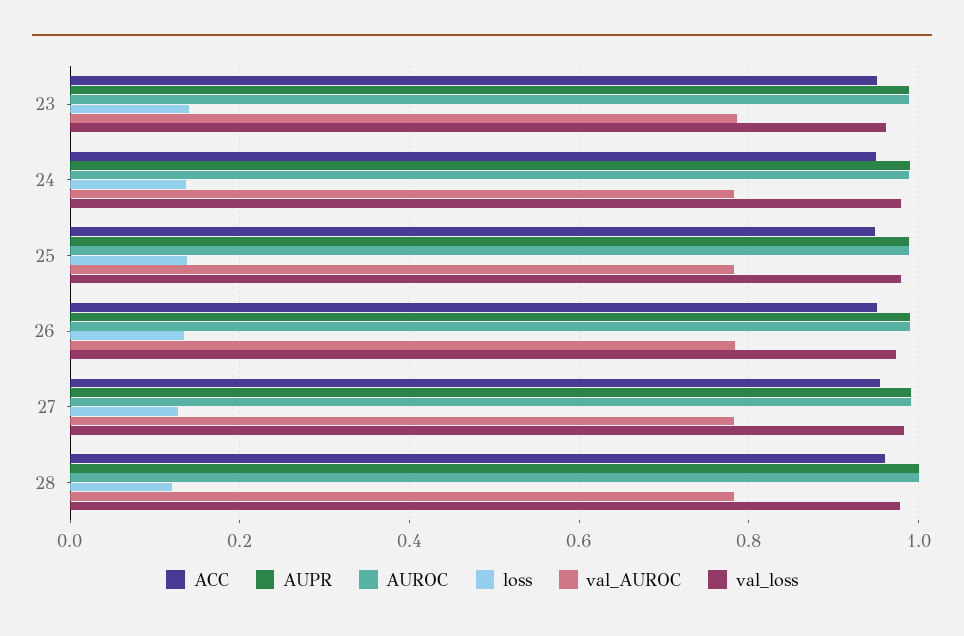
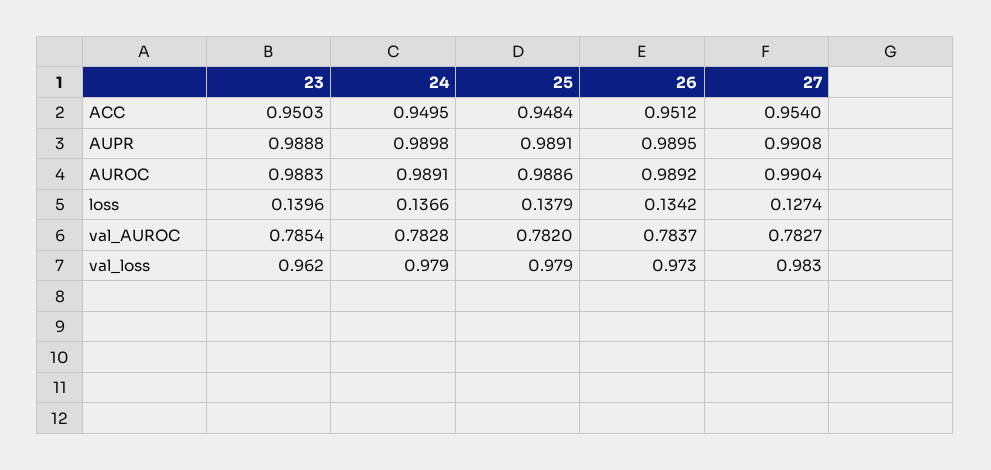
  {
    "ACC": {
      "23": 0.9503,
      "24": 0.9495,
      "25": 0.9484,
      "26": 0.9512,
-     "27": 0.954,
+     "27": 0.954
-     "28": 0.96
    },
    "AUPR": {
      "23": 0.9888,
      "24": 0.9898,
      "25": 0.9891,
      "26": 0.9895,
-     "27": 0.9908,
+     "27": 0.9908
-     "28": 1
    },
    "AUROC": {
      "23": 0.9883,
      "24": 0.9891,
      "25": 0.9886,
      "26": 0.9892,
-     "27": 0.9904,
+     "27": 0.9904
-     "28": 1
    },
    "loss": {
      "23": 0.1396,
      "24": 0.1366,
      "25": 0.1379,
      "26": 0.1342,
-     "27": 0.1274,
+     "27": 0.1274
-     "28": 0.12
    },
    "val_AUROC": {
      "23": 0.7854,
      "24": 0.7828,
      "25": 0.782,
      "26": 0.7837,
-     "27": 0.7827,
+     "27": 0.7827
-     "28": 0.78
    },
    "val_loss": {
      "23": 0.962,
      "24": 0.979,
      "25": 0.979,
      "26": 0.973,
-     "27": 0.983,
+     "27": 0.983
-     "28": 0.98
    }
  }

